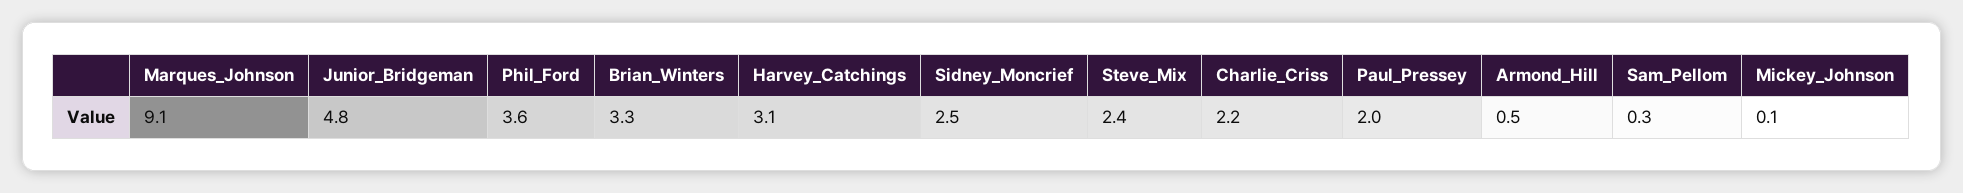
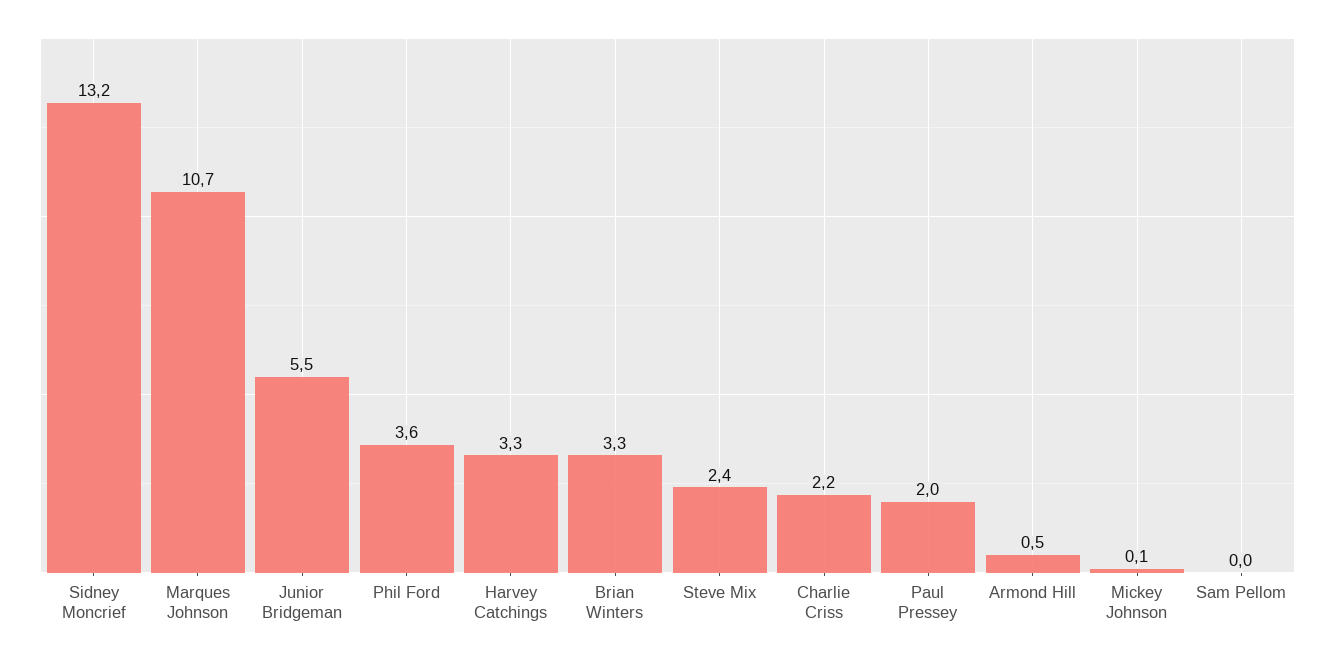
  {
-   "Marques_Johnson": 9.1,
+   "Marques_Johnson": 10.7,
-   "Junior_Bridgeman": 4.8,
+   "Junior_Bridgeman": 5.5,
    "Phil_Ford": 3.6,
    "Brian_Winters": 3.3,
-   "Harvey_Catchings": 3.1,
+   "Harvey_Catchings": 3.3,
-   "Sidney_Moncrief": 2.5,
+   "Sidney_Moncrief": 13.2,
    "Steve_Mix": 2.4,
    "Charlie_Criss": 2.2,
    "Paul_Pressey": 2,
    "Armond_Hill": 0.5,
-   "Sam_Pellom": 0.3,
+   "Sam_Pellom": 0,
    "Mickey_Johnson": 0.1
  }

